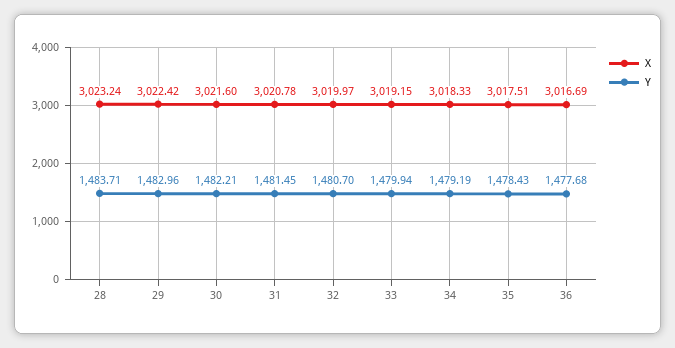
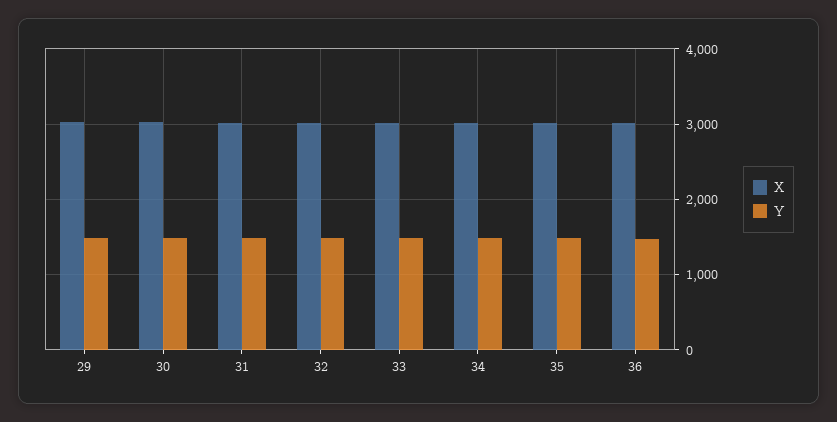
  {
    "X": {
-     "28": 3023.24,
      "29": 3022.42,
      "30": 3021.6,
      "31": 3020.78,
      "32": 3019.97,
      "33": 3019.15,
      "34": 3018.33,
      "35": 3017.51,
      "36": 3016.69
    },
    "Y": {
-     "28": 1483.71,
      "29": 1482.96,
      "30": 1482.21,
      "31": 1481.45,
      "32": 1480.7,
      "33": 1479.94,
      "34": 1479.19,
      "35": 1478.43,
      "36": 1477.68
    }
  }

